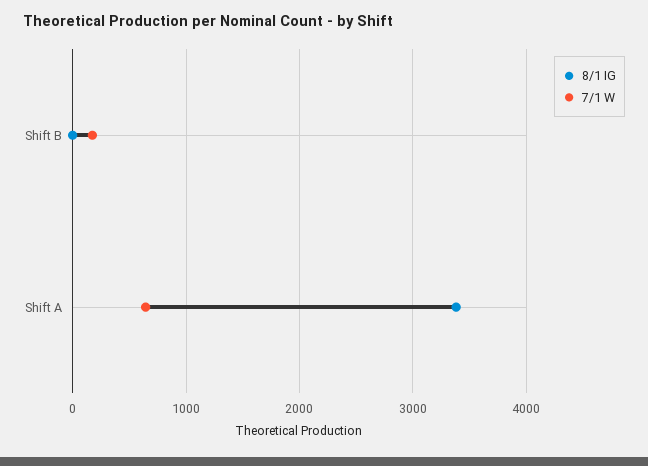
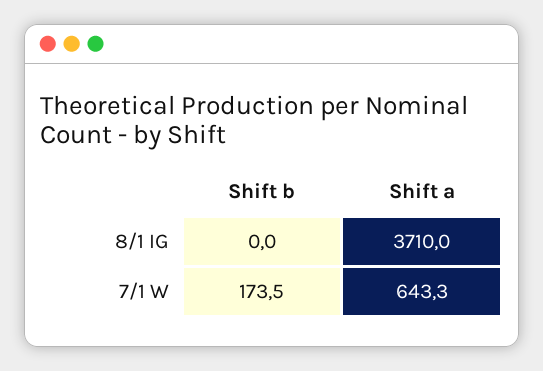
  {
    "8/1 IG": {
      "Shift B": 0,
-     "Shift A": 3400
+     "Shift A": 3710
    },
    "7/1 W": {
      "Shift B": 173.5,
      "Shift A": 643.3
    }
  }

